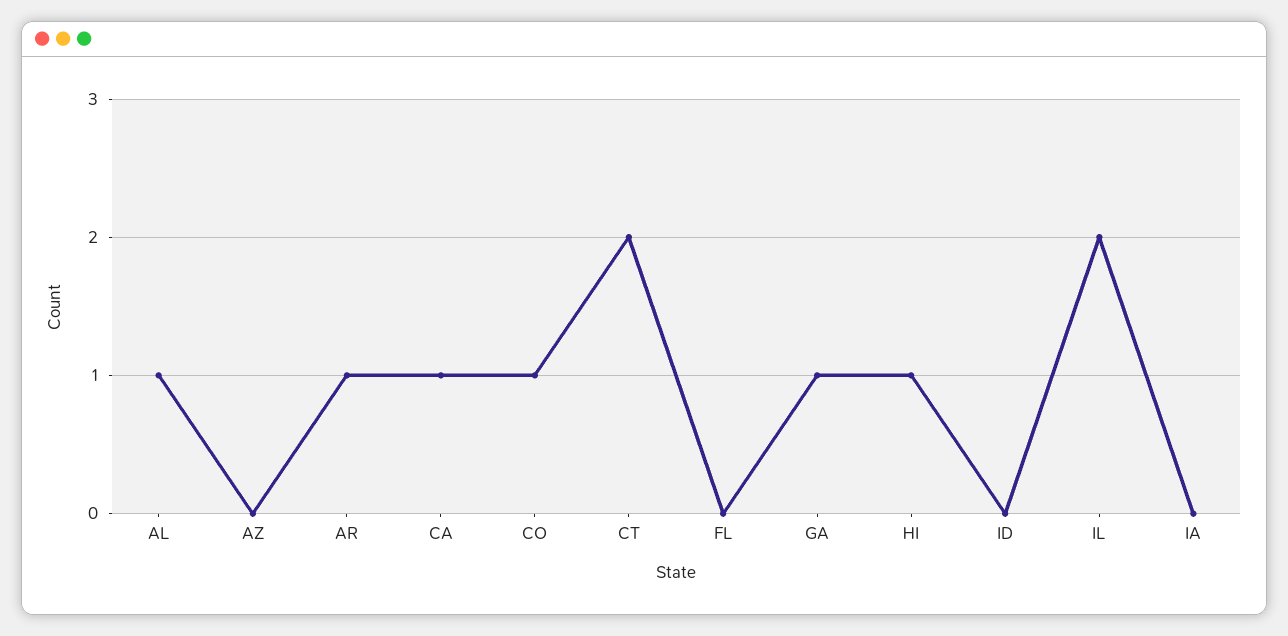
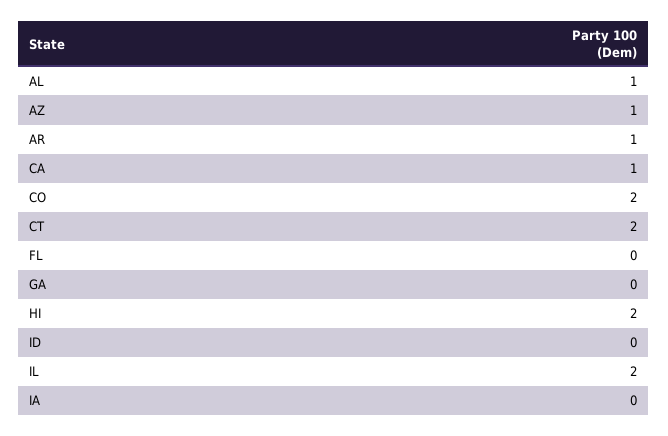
  {
    "AL": 1,
-   "AZ": 0,
+   "AZ": 1,
    "AR": 1,
    "CA": 1,
-   "CO": 1,
+   "CO": 2,
    "CT": 2,
    "FL": 0,
-   "GA": 1,
+   "GA": 0,
-   "HI": 1,
+   "HI": 2,
    "ID": 0,
    "IL": 2,
    "IA": 0
  }

